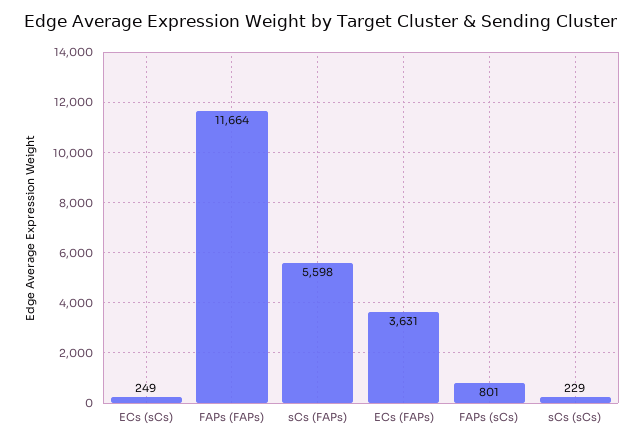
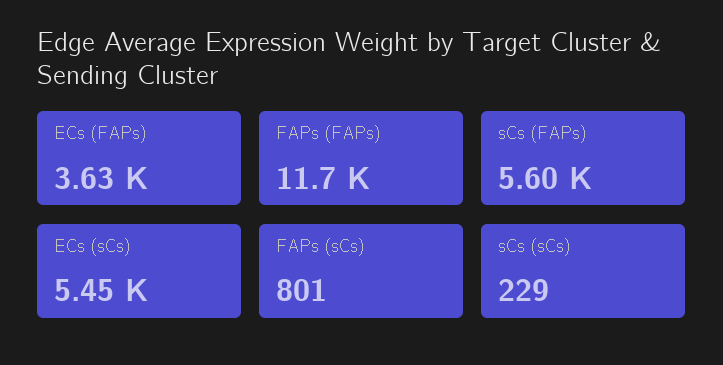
  {
-   "ECs (sCs)": 249,
+   "ECs (sCs)": 5450,
    "FAPs (FAPs)": 11664,
    "sCs (FAPs)": 5598,
    "ECs (FAPs)": 3631,
    "FAPs (sCs)": 801,
    "sCs (sCs)": 229
  }

